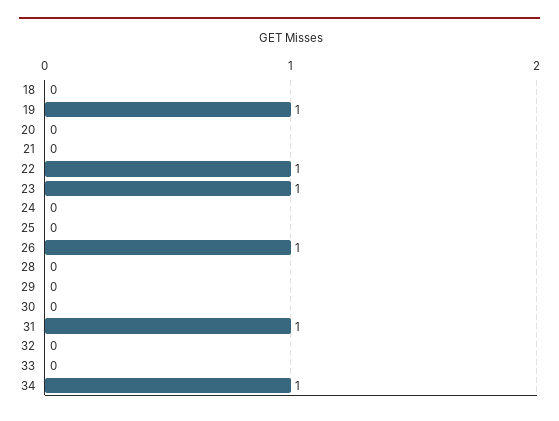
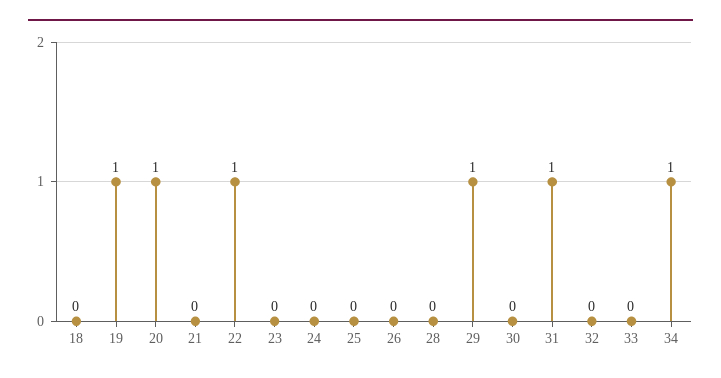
  {
    "18": 0,
    "19": 1,
-   "20": 0,
+   "20": 1,
    "21": 0,
    "22": 1,
-   "23": 1,
+   "23": 0,
    "24": 0,
    "25": 0,
-   "26": 1,
+   "26": 0,
    "28": 0,
-   "29": 0,
+   "29": 1,
    "30": 0,
    "31": 1,
    "32": 0,
    "33": 0,
    "34": 1
  }

